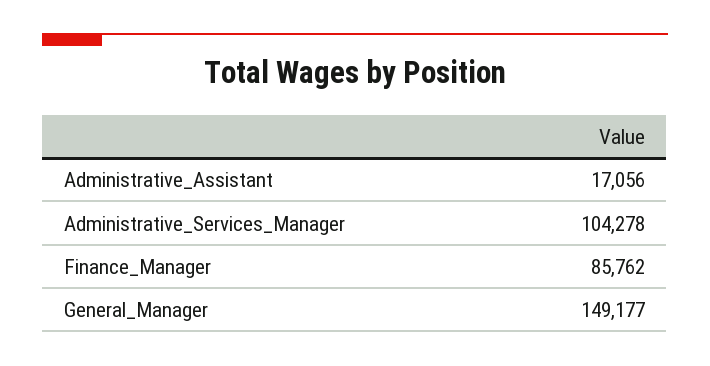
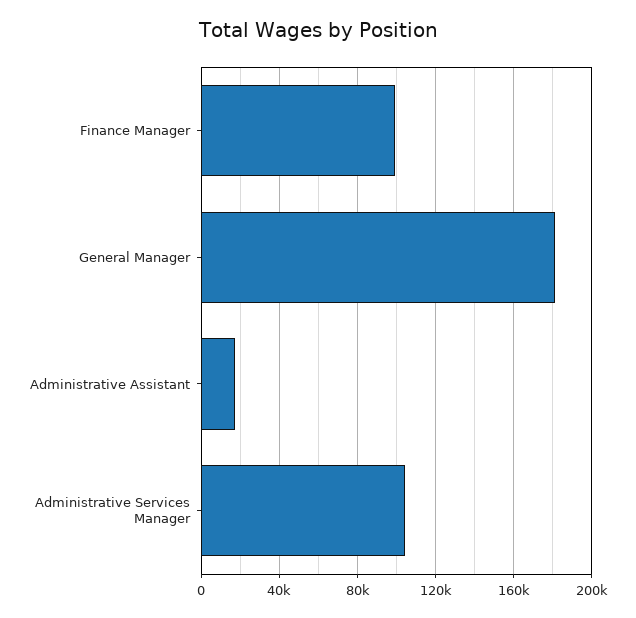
  {
    "Administrative_Assistant": 17056,
    "Administrative_Services_Manager": 104278,
-   "Finance_Manager": 85762,
+   "Finance_Manager": 100000,
-   "General_Manager": 149177
+   "General_Manager": 180000
  }

